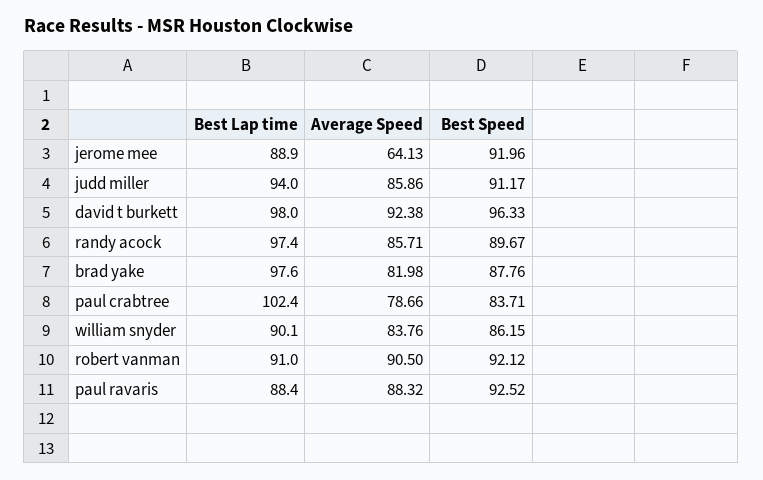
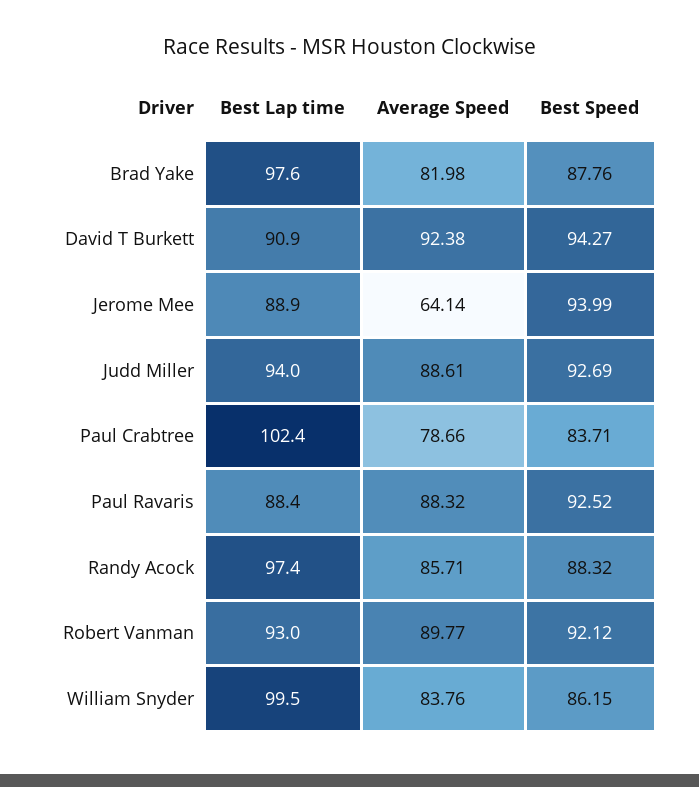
  {
    "Best Lap time": {
      "jerome mee": 88.9,
      "judd miller": 94,
-     "david t burkett": 98,
+     "david t burkett": 90.9,
      "randy acock": 97.4,
      "brad yake": 97.6,
      "paul crabtree": 102.4,
-     "william snyder": 90.1,
+     "william snyder": 99.5,
-     "robert vanman": 91,
+     "robert vanman": 93,
      "paul ravaris": 88.4
    },
    "Average Speed": {
-     "jerome mee": 64.13,
+     "jerome mee": 64.14,
-     "judd miller": 85.86,
+     "judd miller": 88.61,
      "david t burkett": 92.38,
      "randy acock": 85.71,
      "brad yake": 81.98,
      "paul crabtree": 78.66,
      "william snyder": 83.76,
-     "robert vanman": 90.5,
+     "robert vanman": 89.77,
      "paul ravaris": 88.32
    },
    "Best Speed": {
-     "jerome mee": 91.96,
+     "jerome mee": 93.99,
-     "judd miller": 91.17,
+     "judd miller": 92.69,
-     "david t burkett": 96.33,
+     "david t burkett": 94.27,
-     "randy acock": 89.67,
+     "randy acock": 88.32,
      "brad yake": 87.76,
      "paul crabtree": 83.71,
      "william snyder": 86.15,
      "robert vanman": 92.12,
      "paul ravaris": 92.52
    }
  }

